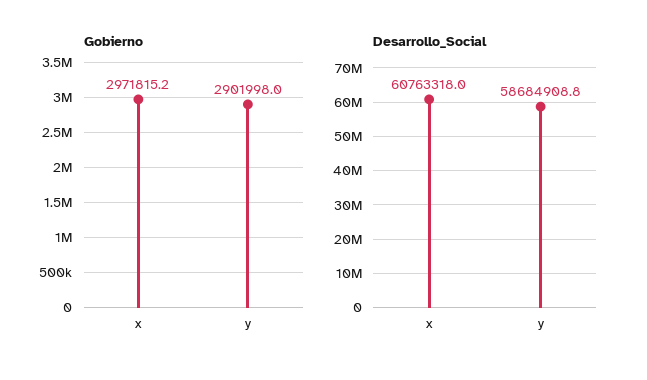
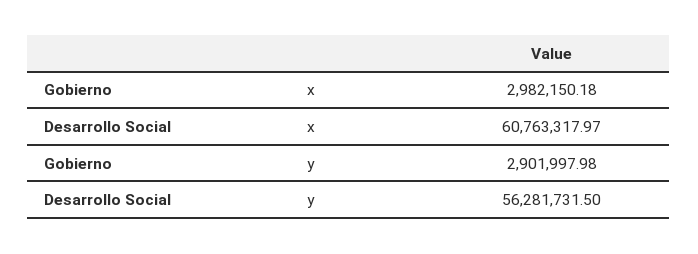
  {
    "Gobierno": {
-     "x": 2971815.2,
+     "x": 2982150.18,
      "y": 2901997.98
    },
    "Desarrollo_Social": {
      "x": 60763317.97,
-     "y": 58684908.8
+     "y": 56281731.5
    }
  }

